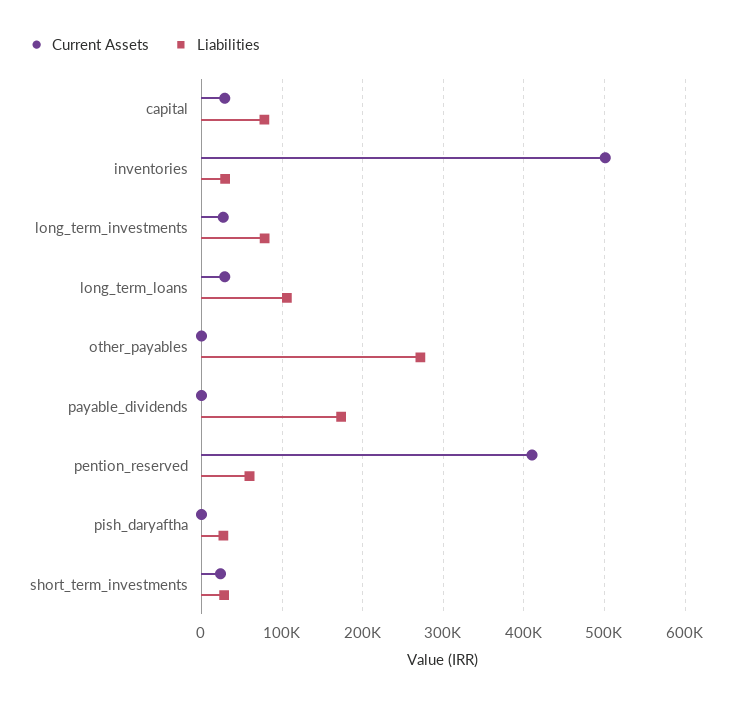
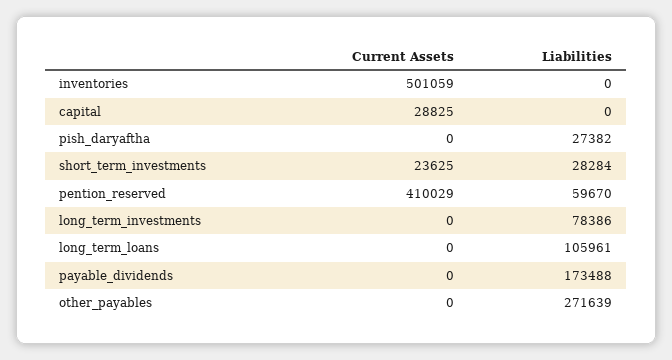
  {
    "Current Assets": {
      "capital": 28825,
      "inventories": 501059,
-     "long_term_investments": 30000,
+     "long_term_investments": 0,
-     "long_term_loans": 30000,
+     "long_term_loans": 0,
      "other_payables": 0,
      "payable_dividends": 0,
      "pention_reserved": 410029,
      "pish_daryaftha": 0,
      "short_term_investments": 23625
    },
    "Liabilities": {
-     "capital": 80000,
+     "capital": 0,
-     "inventories": 30000,
+     "inventories": 0,
      "long_term_investments": 78386,
      "long_term_loans": 105961,
      "other_payables": 271639,
      "payable_dividends": 173488,
      "pention_reserved": 59670,
      "pish_daryaftha": 27382,
      "short_term_investments": 28284
    }
  }

